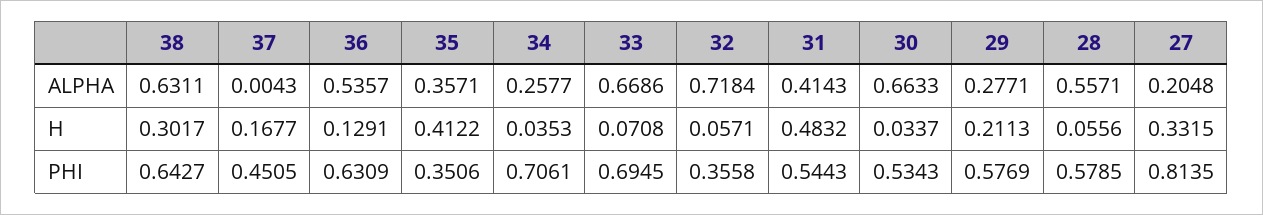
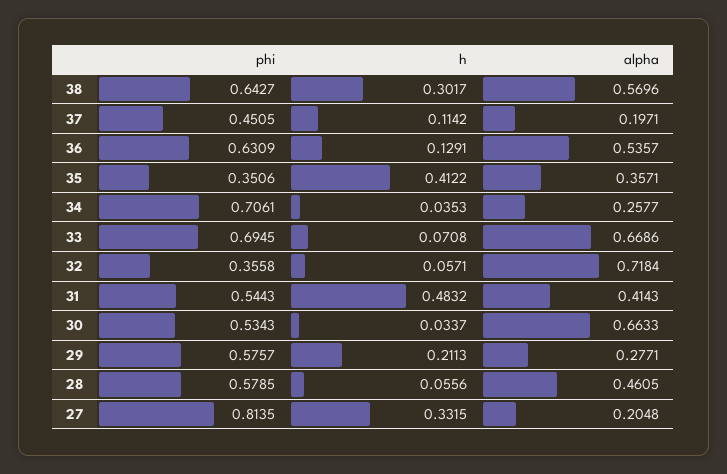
  {
    "38": {
-     "ALPHA": 0.6311,
+     "ALPHA": 0.5696,
      "H": 0.3017,
      "PHI": 0.6427
    },
    "37": {
-     "ALPHA": 0.0043,
+     "ALPHA": 0.1971,
-     "H": 0.1677,
+     "H": 0.1142,
      "PHI": 0.4505
    },
    "36": {
      "ALPHA": 0.5357,
      "H": 0.1291,
      "PHI": 0.6309
    },
    "35": {
      "ALPHA": 0.3571,
      "H": 0.4122,
      "PHI": 0.3506
    },
    "34": {
      "ALPHA": 0.2577,
      "H": 0.0353,
      "PHI": 0.7061
    },
    "33": {
      "ALPHA": 0.6686,
      "H": 0.0708,
      "PHI": 0.6945
    },
    "32": {
      "ALPHA": 0.7184,
      "H": 0.0571,
      "PHI": 0.3558
    },
    "31": {
      "ALPHA": 0.4143,
      "H": 0.4832,
      "PHI": 0.5443
    },
    "30": {
      "ALPHA": 0.6633,
      "H": 0.0337,
      "PHI": 0.5343
    },
    "29": {
      "ALPHA": 0.2771,
      "H": 0.2113,
-     "PHI": 0.5769
+     "PHI": 0.5757
    },
    "28": {
-     "ALPHA": 0.5571,
+     "ALPHA": 0.4605,
      "H": 0.0556,
      "PHI": 0.5785
    },
    "27": {
      "ALPHA": 0.2048,
      "H": 0.3315,
      "PHI": 0.8135
    }
  }

